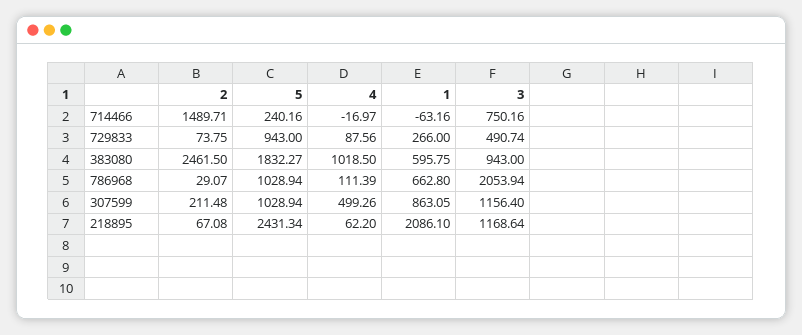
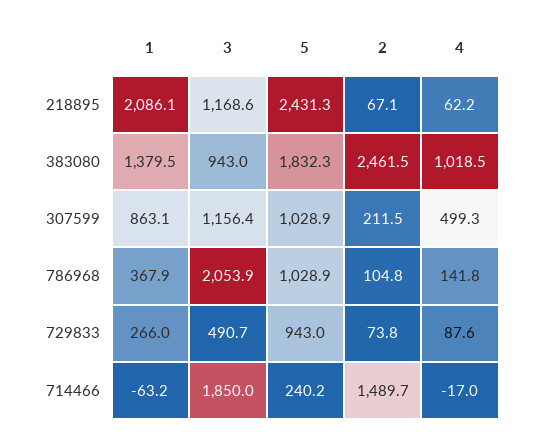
  {
    "2": {
      "714466": 1489.71,
      "729833": 73.75,
      "383080": 2461.5,
-     "786968": 29.07,
+     "786968": 104.8,
      "307599": 211.48,
      "218895": 67.08
    },
    "5": {
      "714466": 240.16,
      "729833": 943,
      "383080": 1832.27,
      "786968": 1028.94,
      "307599": 1028.94,
      "218895": 2431.34
    },
    "4": {
      "714466": -16.97,
      "729833": 87.56,
      "383080": 1018.5,
-     "786968": 111.39,
+     "786968": 141.8,
      "307599": 499.26,
      "218895": 62.2
    },
    "1": {
      "714466": -63.16,
      "729833": 266,
-     "383080": 595.75,
+     "383080": 1379.5,
-     "786968": 662.8,
+     "786968": 367.9,
      "307599": 863.05,
      "218895": 2086.1
    },
    "3": {
-     "714466": 750.16,
+     "714466": 1850,
      "729833": 490.74,
      "383080": 943,
      "786968": 2053.94,
      "307599": 1156.4,
      "218895": 1168.64
    }
  }

